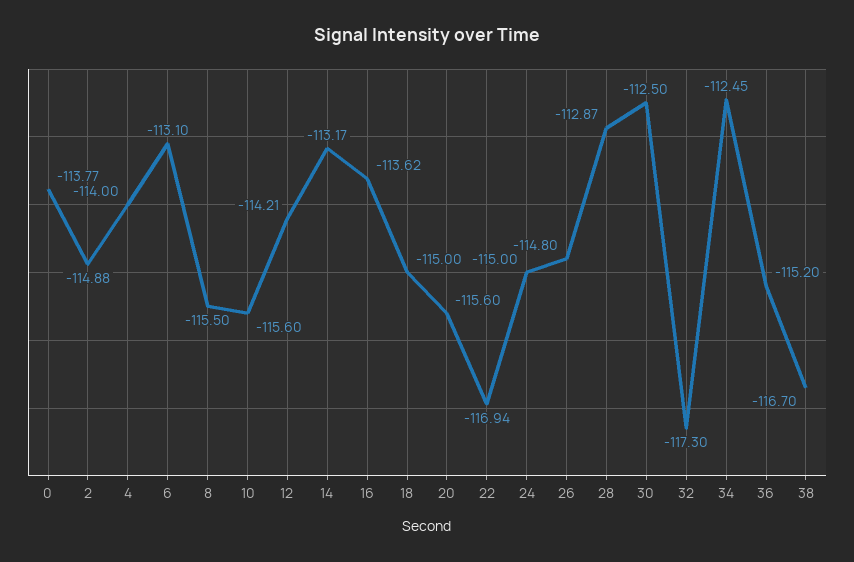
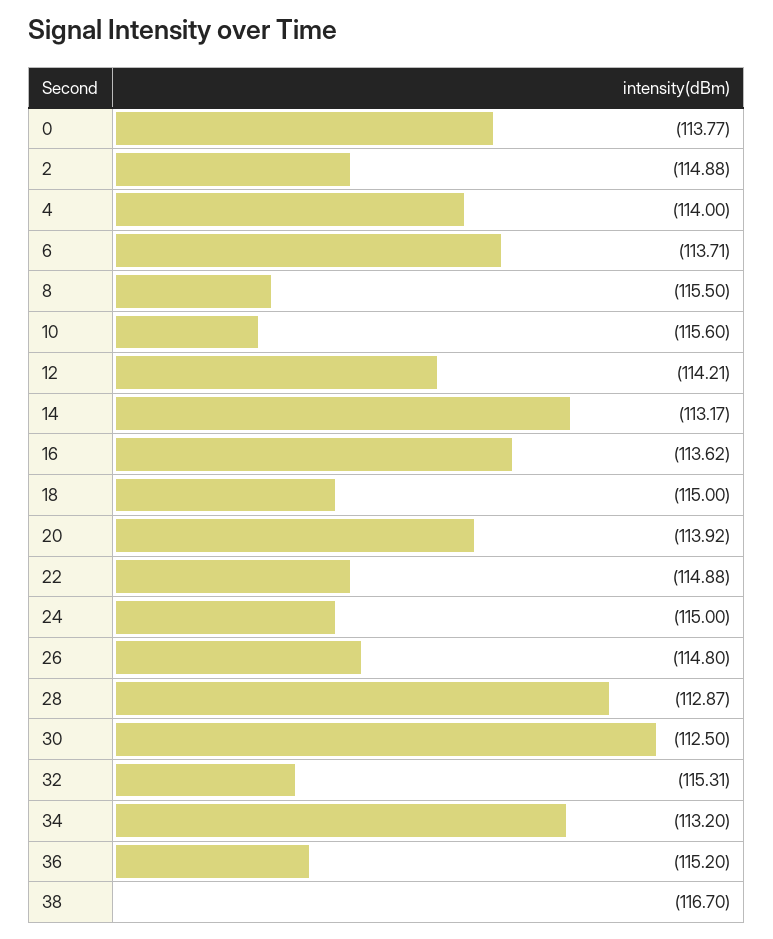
  {
    "0": -113.77,
    "2": -114.88,
    "4": -114,
-   "6": -113.1,
+   "6": -113.71,
    "8": -115.5,
    "10": -115.6,
    "12": -114.21,
    "14": -113.17,
    "16": -113.62,
    "18": -115,
-   "20": -115.6,
+   "20": -113.92,
-   "22": -116.94,
+   "22": -114.88,
    "24": -115,
    "26": -114.8,
    "28": -112.87,
    "30": -112.5,
-   "32": -117.3,
+   "32": -115.31,
-   "34": -112.45,
+   "34": -113.2,
    "36": -115.2,
    "38": -116.7
  }

